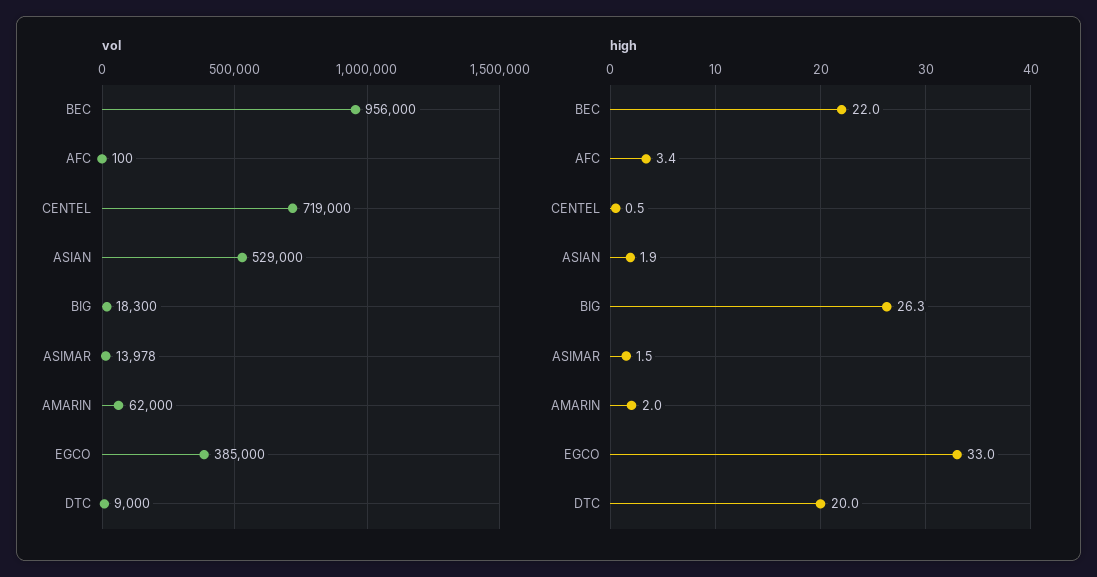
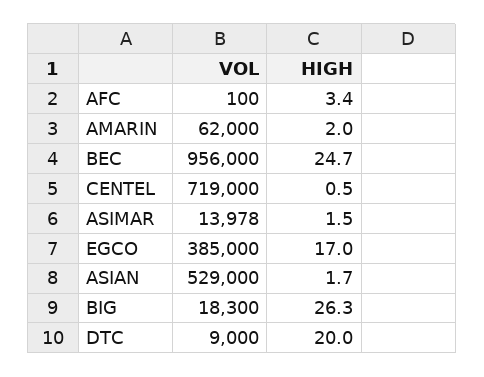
  {
    "vol": {
      "BEC": 956000,
      "AFC": 100,
      "CENTEL": 719000,
      "ASIAN": 529000,
      "BIG": 18300,
      "ASIMAR": 13978,
      "AMARIN": 62000,
      "EGCO": 385000,
      "DTC": 9000
    },
    "high": {
-     "BEC": 22,
+     "BEC": 24.7,
      "AFC": 3.4,
      "CENTEL": 0.5,
-     "ASIAN": 1.9,
+     "ASIAN": 1.7,
      "BIG": 26.3,
      "ASIMAR": 1.5,
      "AMARIN": 2,
-     "EGCO": 33,
+     "EGCO": 17,
      "DTC": 20
    }
  }

